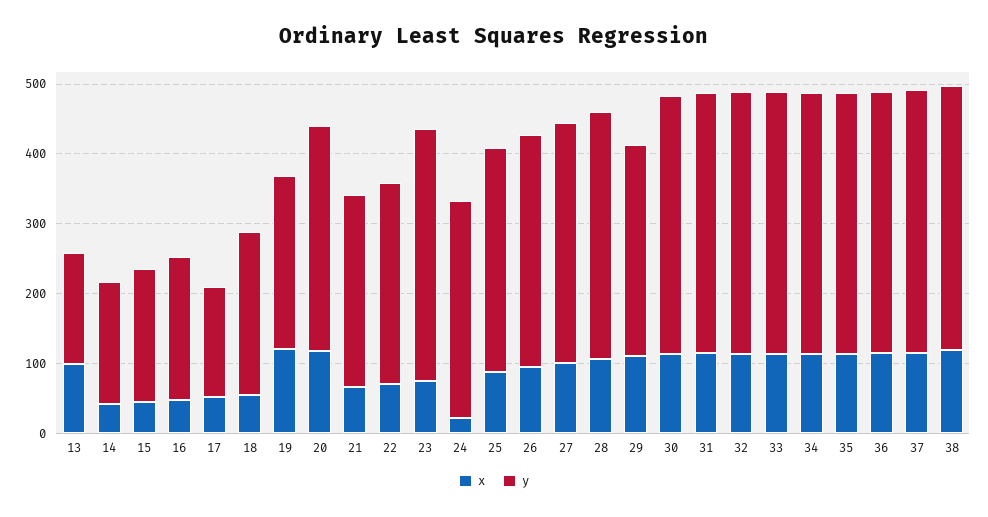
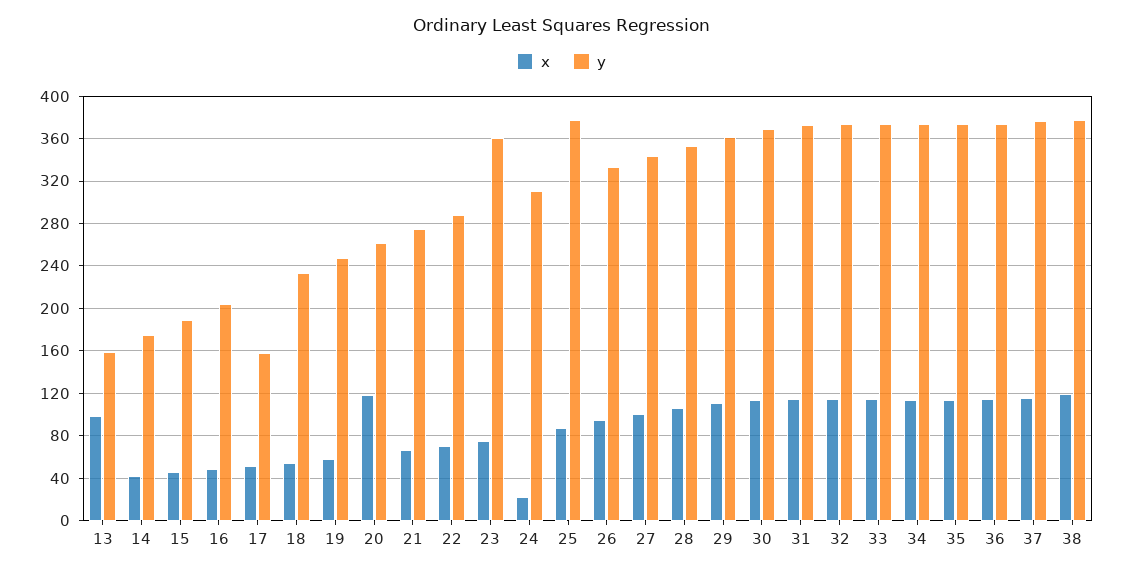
  {
    "x": {
      "13": 100,
      "14": 40,
      "15": 50,
      "16": 50,
      "17": 50,
      "18": 50,
-     "19": 120,
+     "19": 60,
      "20": 120,
      "21": 70,
      "22": 70,
      "23": 80,
      "24": 20,
      "25": 90,
      "26": 90,
      "27": 100,
      "28": 110,
      "29": 110,
      "30": 110,
      "31": 110,
      "32": 110,
      "33": 110,
      "34": 110,
      "35": 110,
      "36": 110,
      "37": 120,
      "38": 120
    },
    "y": {
      "13": 160,
      "14": 170,
      "15": 190,
      "16": 200,
      "17": 160,
      "18": 230,
      "19": 250,
-     "20": 320,
+     "20": 260,
      "21": 280,
      "22": 290,
      "23": 360,
      "24": 310,
-     "25": 320,
+     "25": 380,
      "26": 330,
      "27": 340,
      "28": 350,
-     "29": 300,
+     "29": 360,
      "30": 370,
      "31": 370,
      "32": 370,
      "33": 370,
      "34": 370,
      "35": 370,
      "36": 370,
      "37": 380,
      "38": 380
    }
  }

